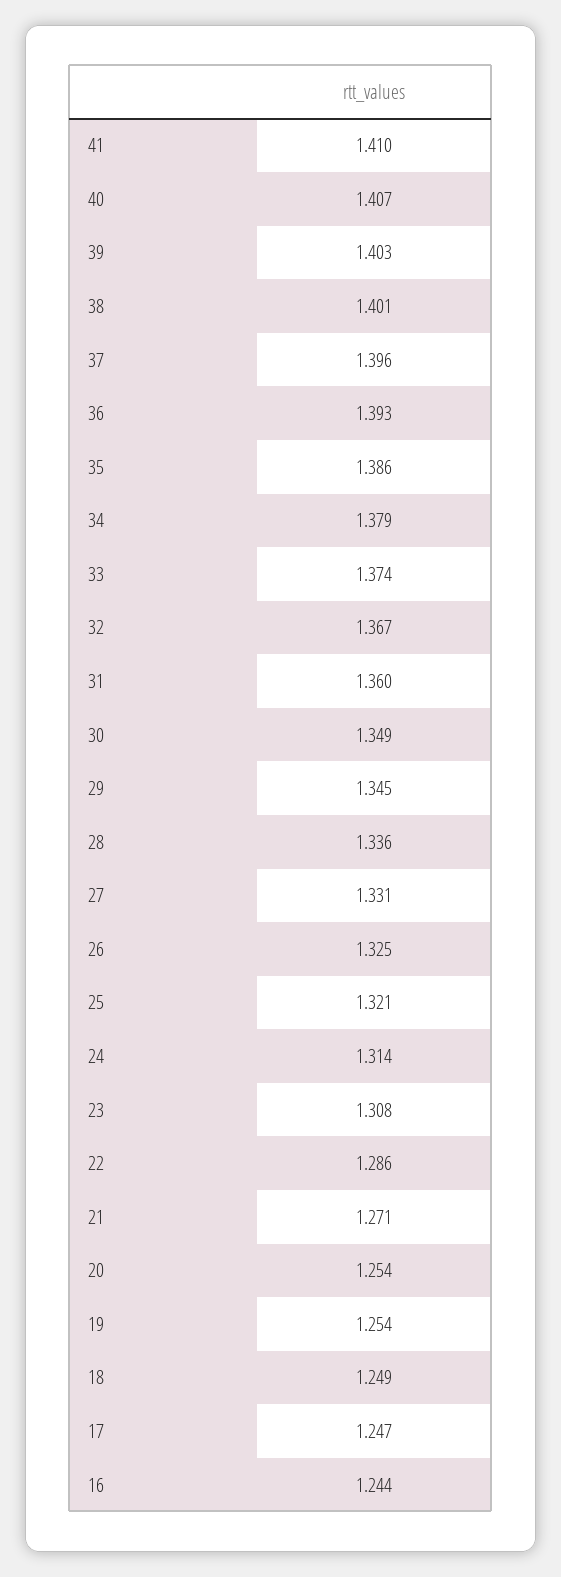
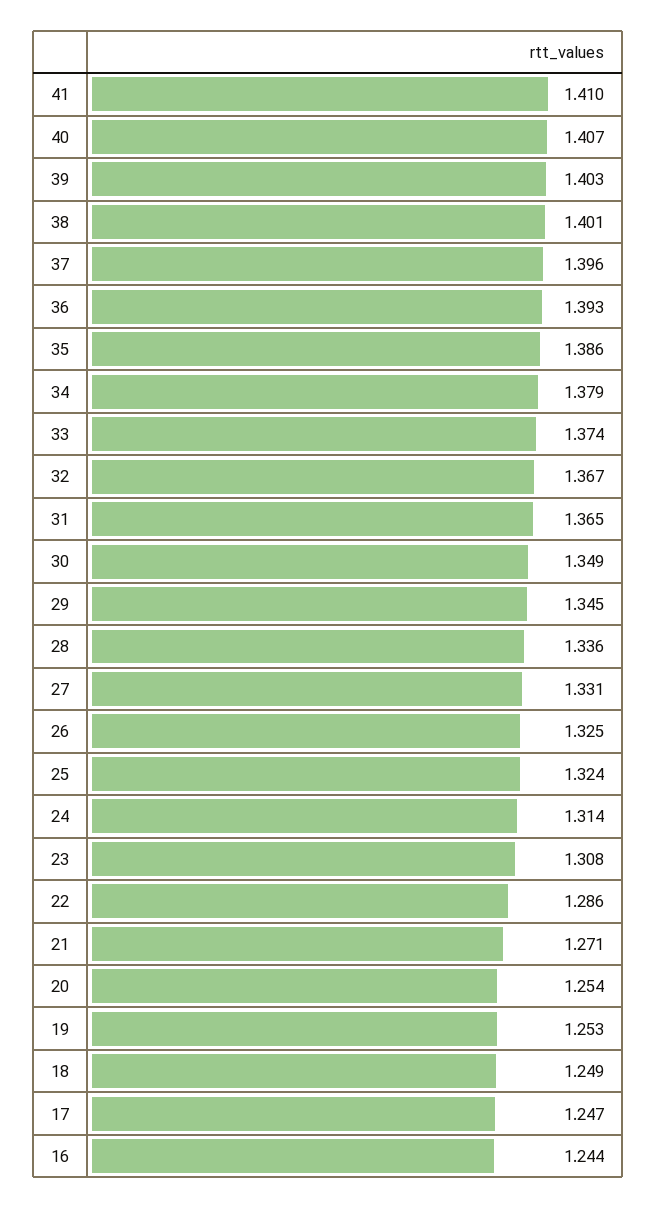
  {
    "41": 1.41,
    "40": 1.407,
    "39": 1.403,
    "38": 1.401,
    "37": 1.396,
    "36": 1.393,
    "35": 1.386,
    "34": 1.379,
    "33": 1.374,
    "32": 1.367,
-   "31": 1.36,
+   "31": 1.365,
    "30": 1.349,
    "29": 1.345,
    "28": 1.336,
    "27": 1.331,
    "26": 1.325,
-   "25": 1.321,
+   "25": 1.324,
    "24": 1.314,
    "23": 1.308,
    "22": 1.286,
    "21": 1.271,
    "20": 1.254,
-   "19": 1.254,
+   "19": 1.253,
    "18": 1.249,
    "17": 1.247,
    "16": 1.244
  }

